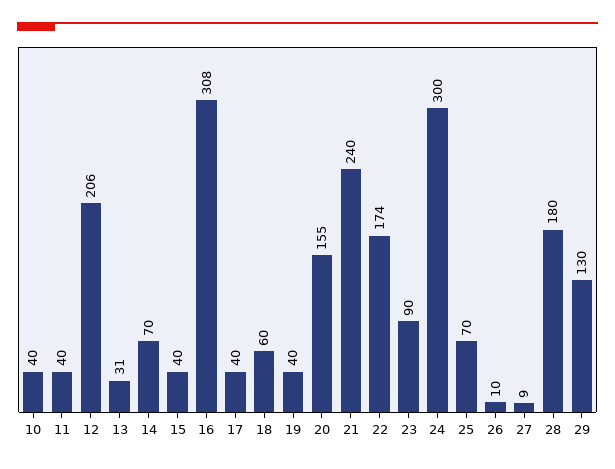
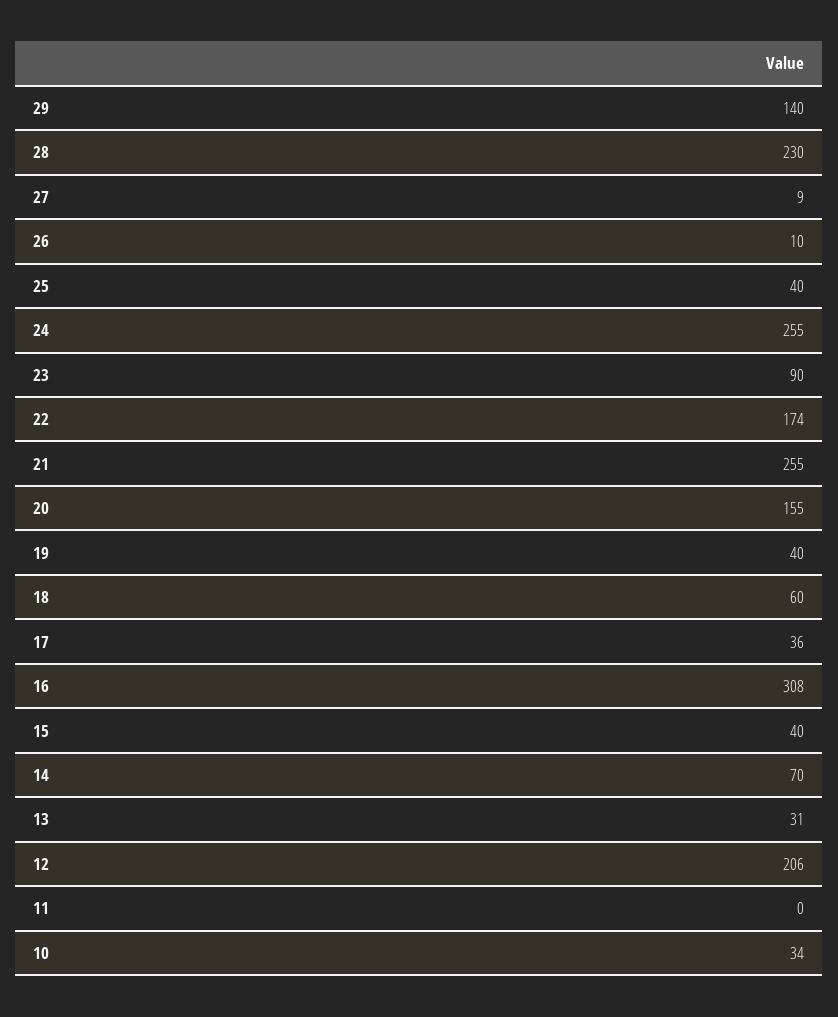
  {
-   "10": 40,
+   "10": 34,
-   "11": 40,
+   "11": 0,
    "12": 206,
    "13": 31,
    "14": 70,
    "15": 40,
    "16": 308,
-   "17": 40,
+   "17": 36,
    "18": 60,
    "19": 40,
    "20": 155,
-   "21": 240,
+   "21": 255,
    "22": 174,
    "23": 90,
-   "24": 300,
+   "24": 255,
-   "25": 70,
+   "25": 40,
    "26": 10,
    "27": 9,
-   "28": 180,
+   "28": 230,
-   "29": 130
+   "29": 140
  }

